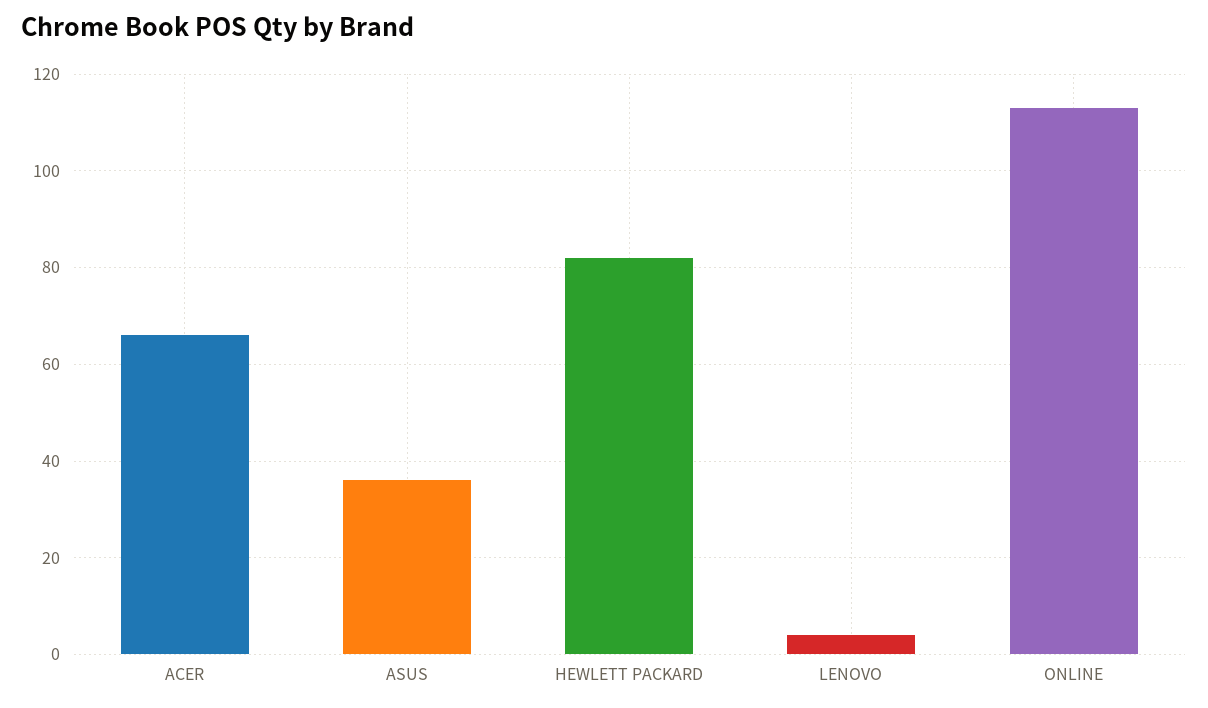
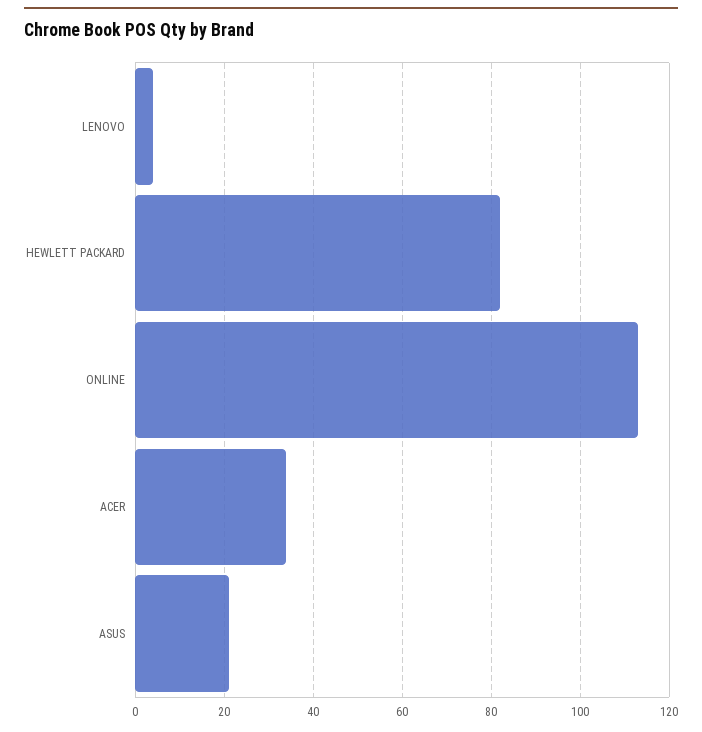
  {
-   "ACER": 65,
+   "ACER": 35,
-   "ASUS": 35,
+   "ASUS": 20,
    "HEWLETT PACKARD": 80,
    "LENOVO": 5,
    "ONLINE": 115
  }

